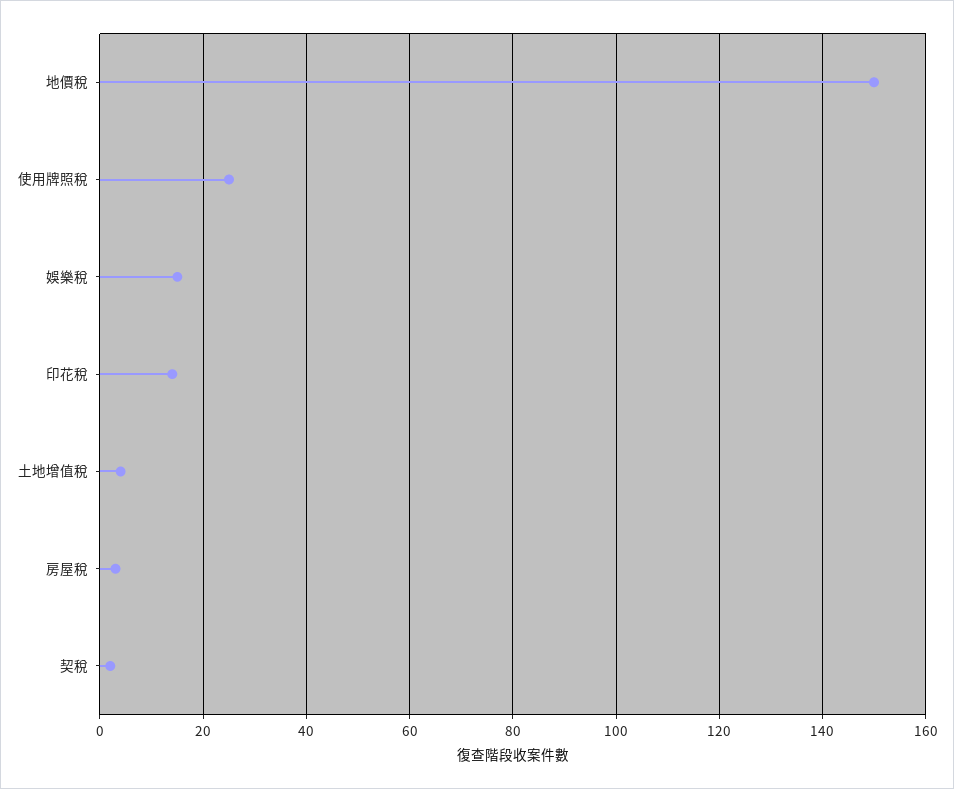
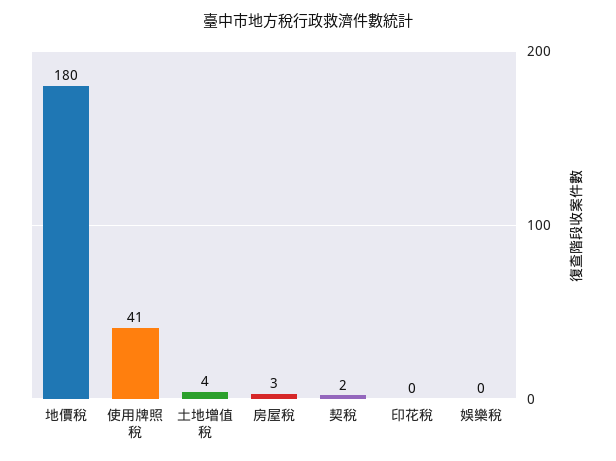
  {
-   "地價稅": 150,
+   "地價稅": 180,
-   "使用牌照稅": 25,
+   "使用牌照稅": 41,
-   "娛樂稅": 15,
+   "娛樂稅": 0,
-   "印花稅": 15,
+   "印花稅": 0,
    "土地增值稅": 4,
    "房屋稅": 3,
    "契稅": 2
  }

